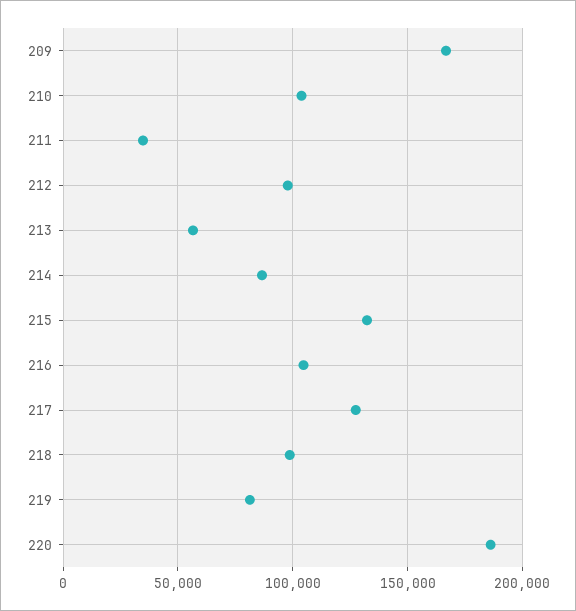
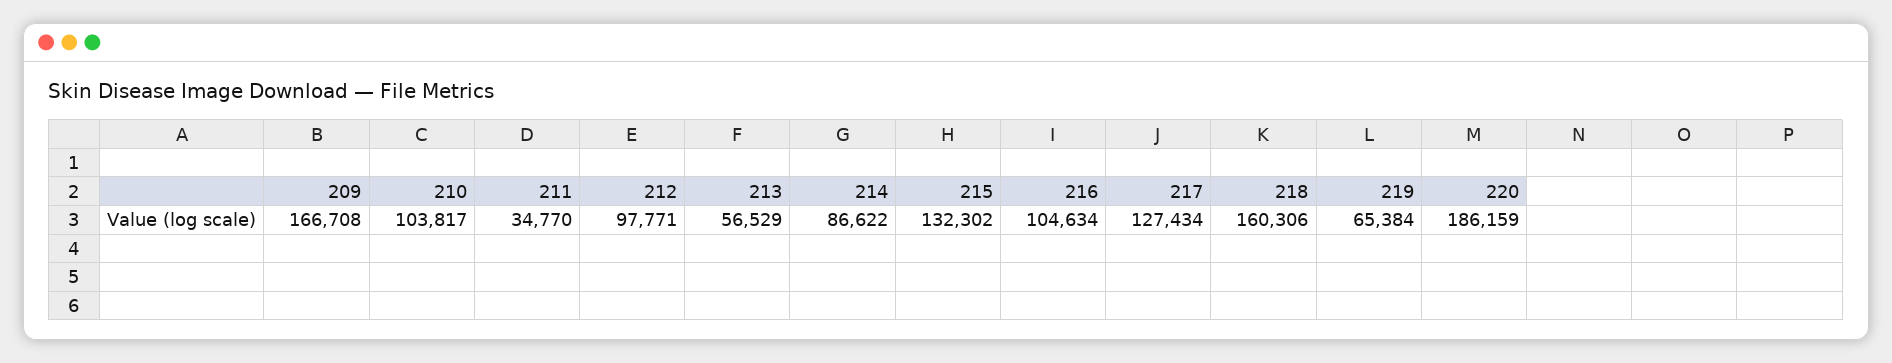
  {
    "209": 166708,
    "210": 103817,
    "211": 34770,
    "212": 97771,
    "213": 56529,
    "214": 86622,
    "215": 132302,
    "216": 104634,
    "217": 127434,
-   "218": 100000,
+   "218": 160306,
-   "219": 80000,
+   "219": 65384,
    "220": 186159
  }

